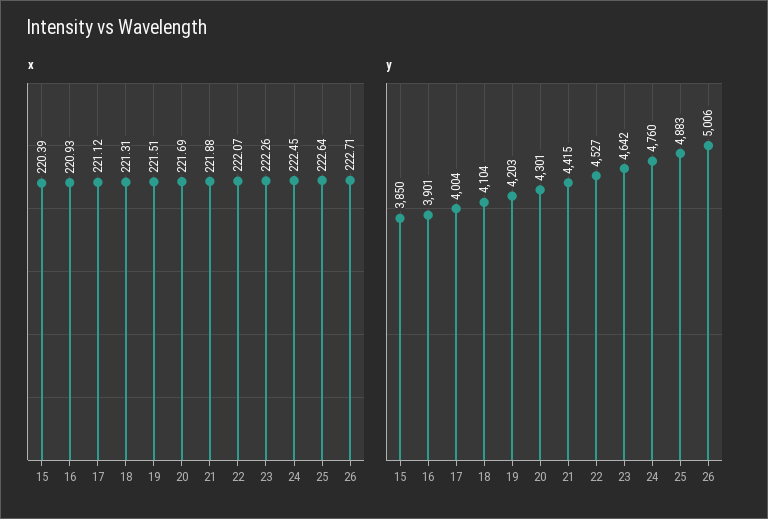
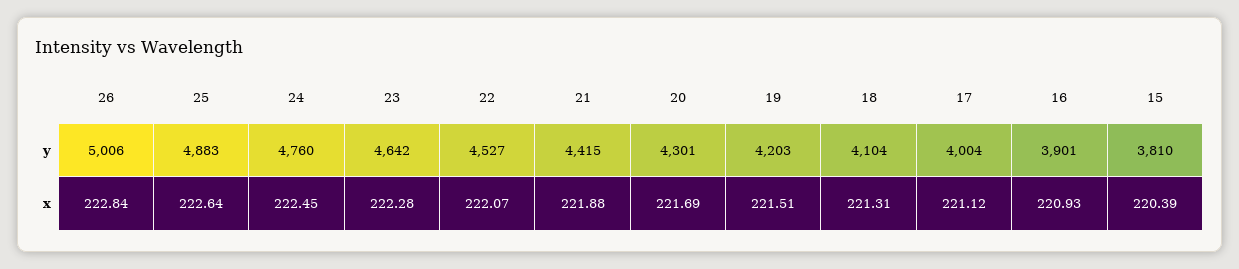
  {
    "x": {
      "15": 220.39,
      "16": 220.93,
      "17": 221.12,
      "18": 221.31,
      "19": 221.51,
      "20": 221.69,
      "21": 221.88,
      "22": 222.07,
-     "23": 222.26,
+     "23": 222.28,
      "24": 222.45,
      "25": 222.64,
-     "26": 222.71
+     "26": 222.84
    },
    "y": {
-     "15": 3850,
+     "15": 3810,
      "16": 3901,
      "17": 4004,
      "18": 4104,
      "19": 4203,
      "20": 4301,
      "21": 4415,
      "22": 4527,
      "23": 4642,
      "24": 4760,
      "25": 4883,
      "26": 5006
    }
  }

